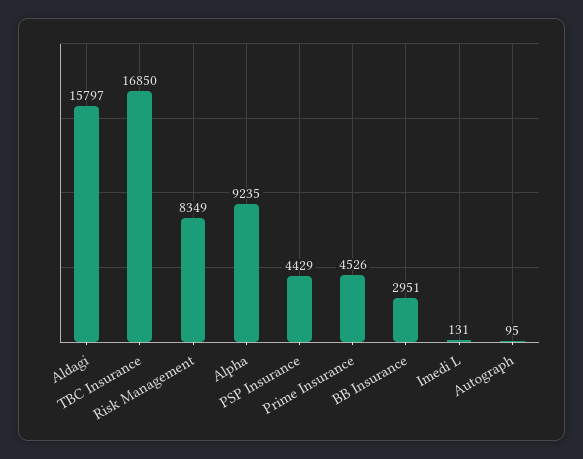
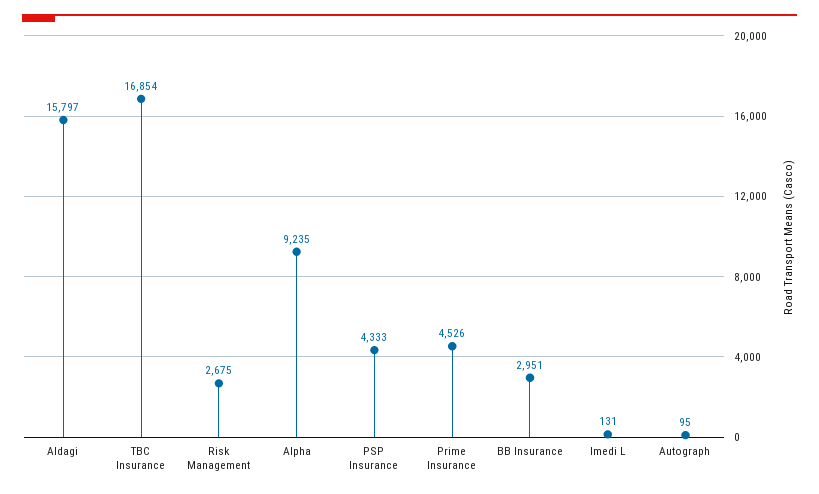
  {
    "Aldagi": 15797,
-   "TBC Insurance": 16850,
+   "TBC Insurance": 16854,
-   "Risk Management": 8349,
+   "Risk Management": 2675,
    "Alpha": 9235,
-   "PSP Insurance": 4429,
+   "PSP Insurance": 4333,
    "Prime Insurance": 4526,
    "BB Insurance": 2951,
    "Imedi L": 131,
    "Autograph": 95
  }

